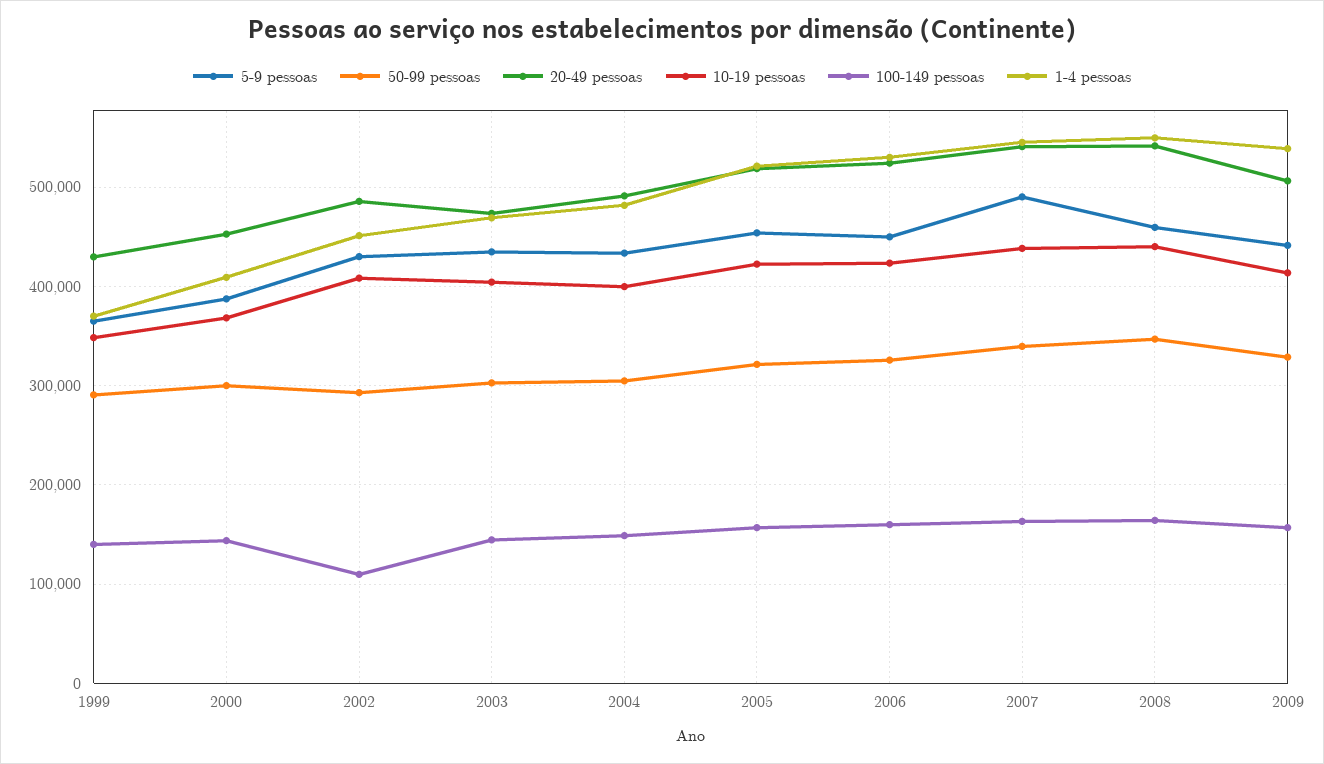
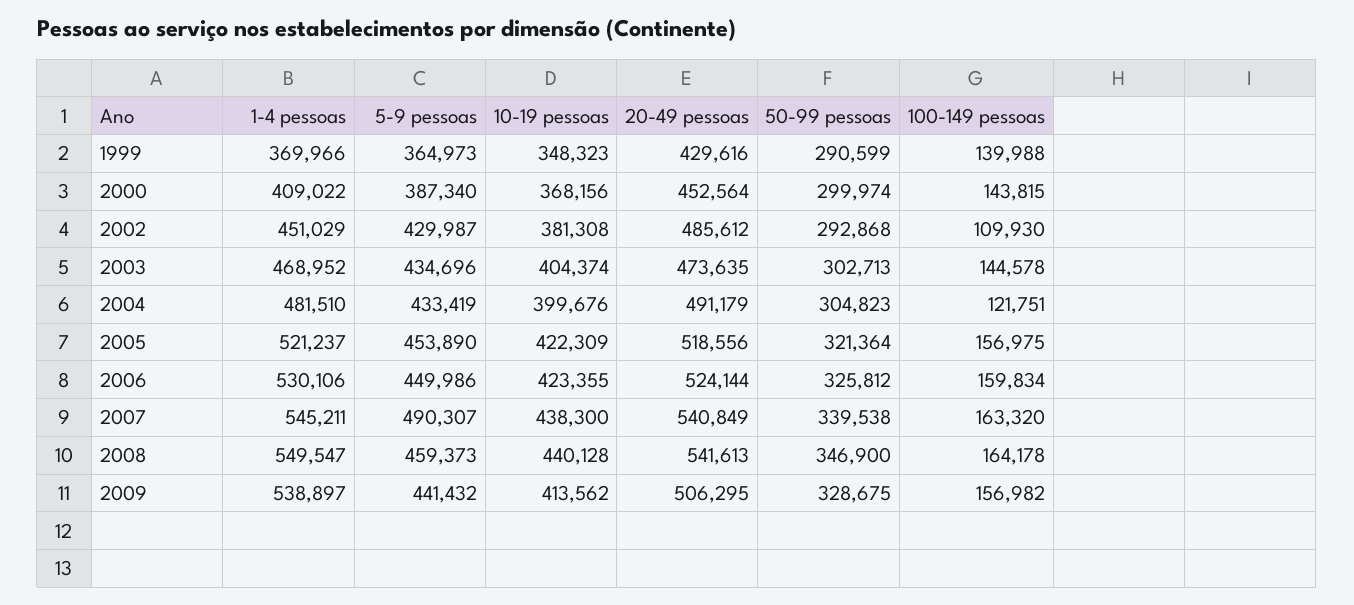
  {
    "5-9 pessoas": {
      "1999": 364973,
      "2000": 387340,
      "2002": 429987,
      "2003": 434696,
      "2004": 433419,
      "2005": 453890,
      "2006": 449986,
      "2007": 490307,
      "2008": 459373,
      "2009": 441432
    },
    "50-99 pessoas": {
      "1999": 290599,
      "2000": 299974,
      "2002": 292868,
      "2003": 302713,
      "2004": 304823,
      "2005": 321364,
      "2006": 325812,
      "2007": 339538,
      "2008": 346900,
      "2009": 328675
    },
    "20-49 pessoas": {
      "1999": 429616,
      "2000": 452564,
      "2002": 485612,
      "2003": 473635,
      "2004": 491179,
      "2005": 518556,
      "2006": 524144,
      "2007": 540849,
      "2008": 541613,
      "2009": 506295
    },
    "10-19 pessoas": {
      "1999": 348323,
      "2000": 368156,
-     "2002": 410000,
+     "2002": 381308,
      "2003": 404374,
      "2004": 399676,
      "2005": 422309,
      "2006": 423355,
      "2007": 438300,
      "2008": 440128,
      "2009": 413562
    },
    "100-149 pessoas": {
      "1999": 139988,
      "2000": 143815,
      "2002": 109930,
      "2003": 144578,
-     "2004": 150000,
+     "2004": 121751,
      "2005": 156975,
      "2006": 159834,
      "2007": 163320,
      "2008": 164178,
      "2009": 156982
    },
    "1-4 pessoas": {
      "1999": 369966,
      "2000": 409022,
      "2002": 451029,
      "2003": 468952,
      "2004": 481510,
      "2005": 521237,
      "2006": 530106,
      "2007": 545211,
      "2008": 549547,
      "2009": 538897
    }
  }

